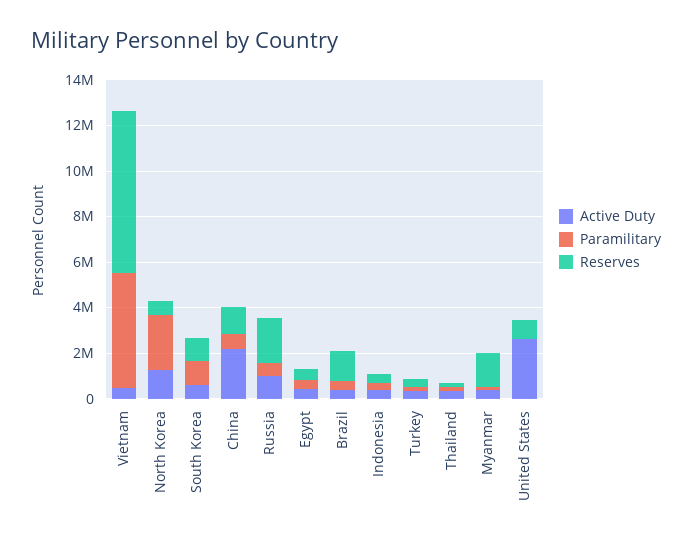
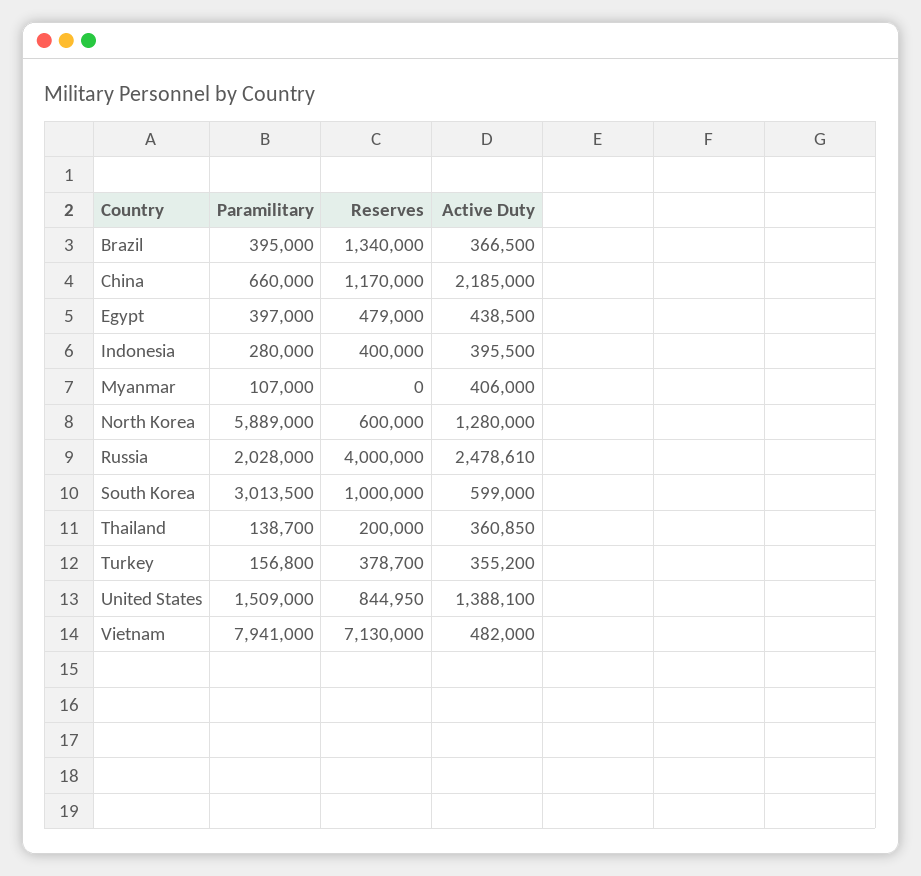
  {
    "Active Duty": {
      "Vietnam": 482000,
      "North Korea": 1280000,
      "South Korea": 599000,
      "China": 2185000,
-     "Russia": 1000000,
+     "Russia": 2478610,
      "Egypt": 438500,
      "Brazil": 366500,
      "Indonesia": 395500,
      "Turkey": 355200,
      "Thailand": 360850,
      "Myanmar": 406000,
-     "United States": 2500000
+     "United States": 1388100
    },
    "Paramilitary": {
-     "Vietnam": 5000000,
+     "Vietnam": 7941000,
-     "North Korea": 2500000,
+     "North Korea": 5889000,
-     "South Korea": 1000000,
+     "South Korea": 3013500,
      "China": 660000,
-     "Russia": 500000,
+     "Russia": 2028000,
      "Egypt": 397000,
      "Brazil": 395000,
      "Indonesia": 280000,
      "Turkey": 156800,
      "Thailand": 138700,
      "Myanmar": 107000,
-     "United States": 0
+     "United States": 1509000
    },
    "Reserves": {
      "Vietnam": 7130000,
      "North Korea": 600000,
      "South Korea": 1000000,
      "China": 1170000,
-     "Russia": 2000000,
+     "Russia": 4000000,
      "Egypt": 479000,
      "Brazil": 1340000,
      "Indonesia": 400000,
      "Turkey": 378700,
      "Thailand": 200000,
-     "Myanmar": 1500000,
+     "Myanmar": 0,
      "United States": 844950
    }
  }

